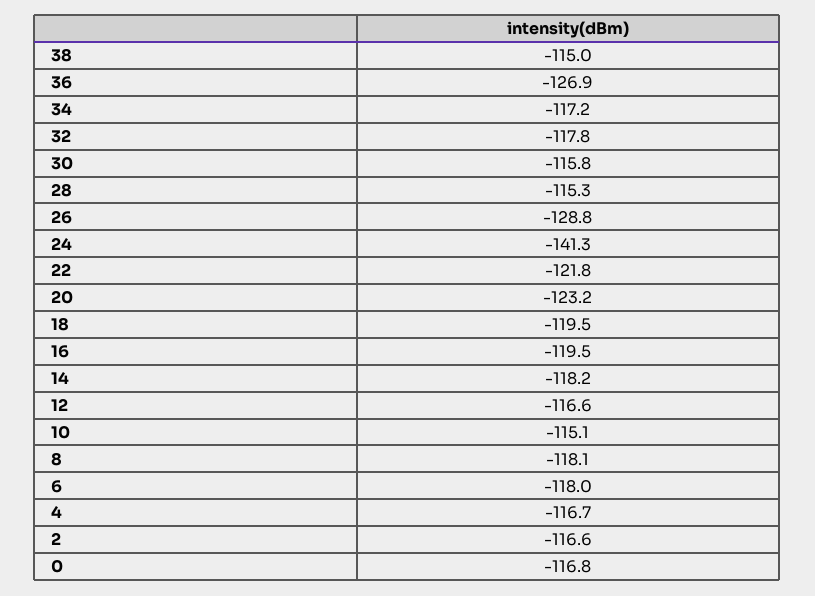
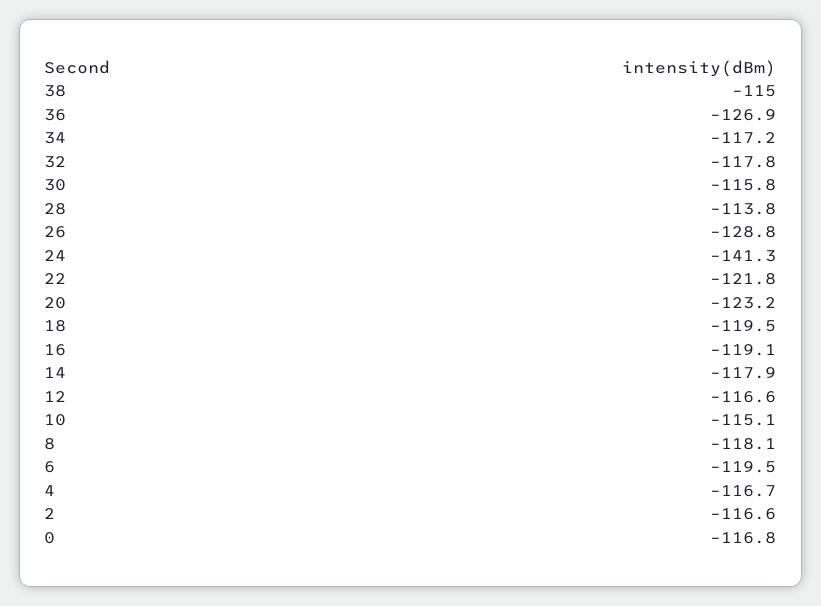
  {
    "38": -115,
    "36": -126.9,
    "34": -117.2,
    "32": -117.8,
    "30": -115.8,
-   "28": -115.3,
+   "28": -113.8,
    "26": -128.8,
    "24": -141.3,
    "22": -121.8,
    "20": -123.2,
    "18": -119.5,
-   "16": -119.5,
+   "16": -119.1,
-   "14": -118.2,
+   "14": -117.9,
    "12": -116.6,
    "10": -115.1,
    "8": -118.1,
-   "6": -118,
+   "6": -119.5,
    "4": -116.7,
    "2": -116.6,
    "0": -116.8
  }

